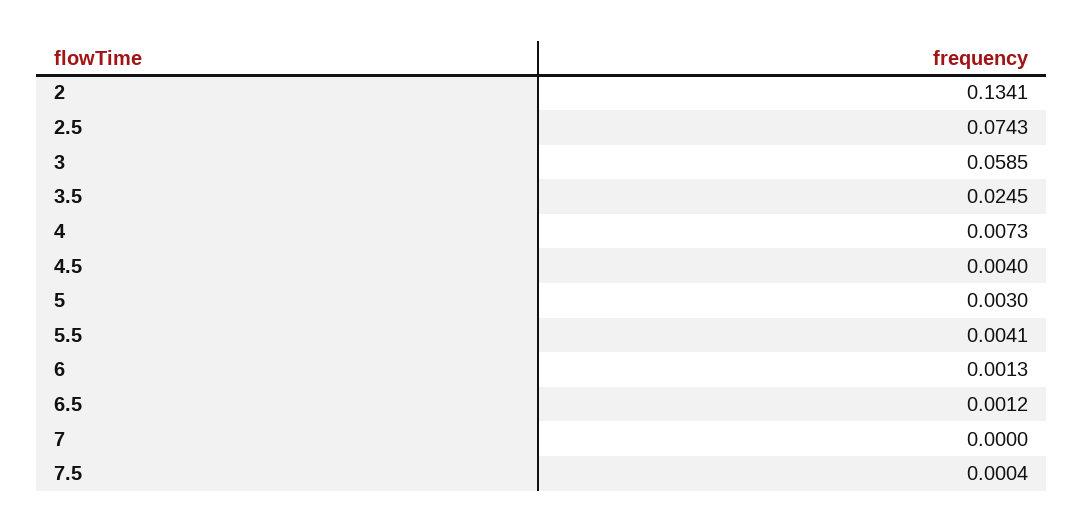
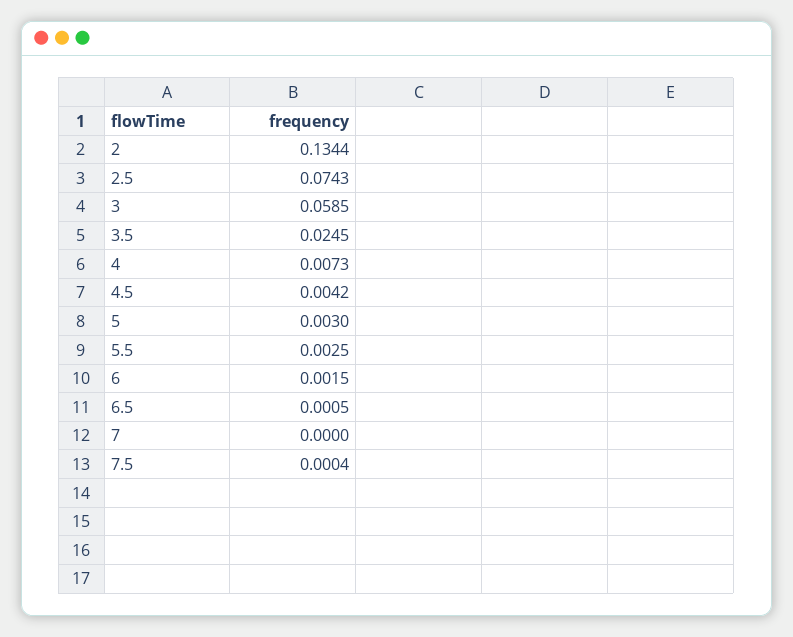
  {
-   "2": 0.1341,
+   "2": 0.1344,
    "2.5": 0.0743,
    "3": 0.0585,
    "3.5": 0.0245,
    "4": 0.0073,
-   "4.5": 0.004,
+   "4.5": 0.0042,
    "5": 0.003,
-   "5.5": 0.0041,
+   "5.5": 0.0025,
-   "6": 0.0013,
+   "6": 0.0015,
-   "6.5": 0.0012,
+   "6.5": 0.0005,
    "7": 0,
    "7.5": 0.0004
  }

